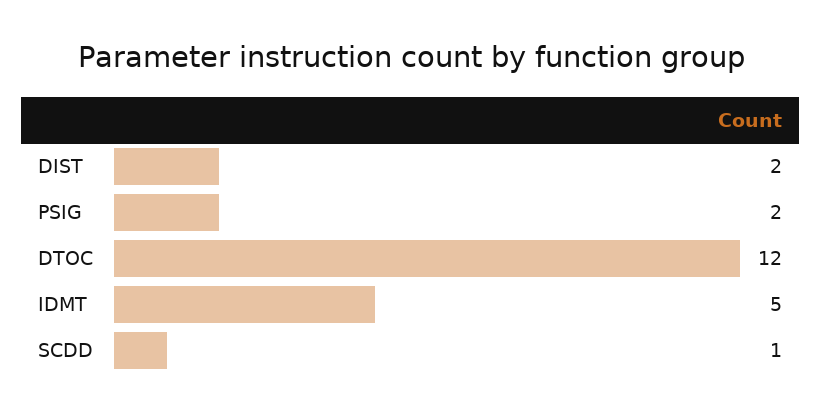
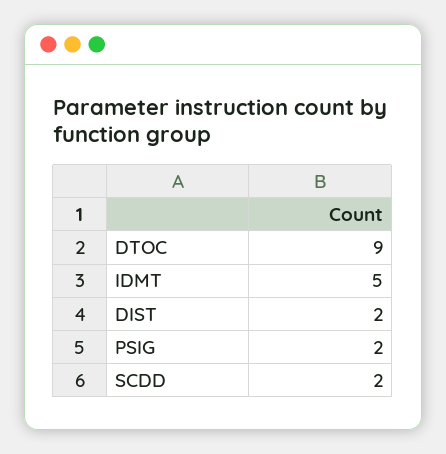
  {
    "DIST": 2,
    "PSIG": 2,
-   "DTOC": 12,
+   "DTOC": 9,
    "IDMT": 5,
-   "SCDD": 1
+   "SCDD": 2
  }

